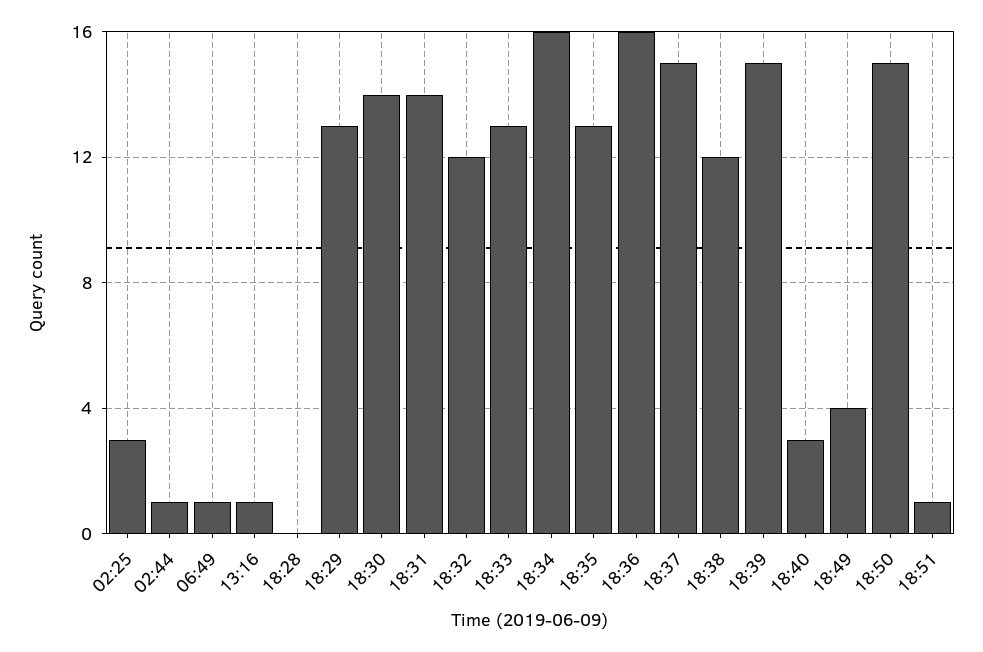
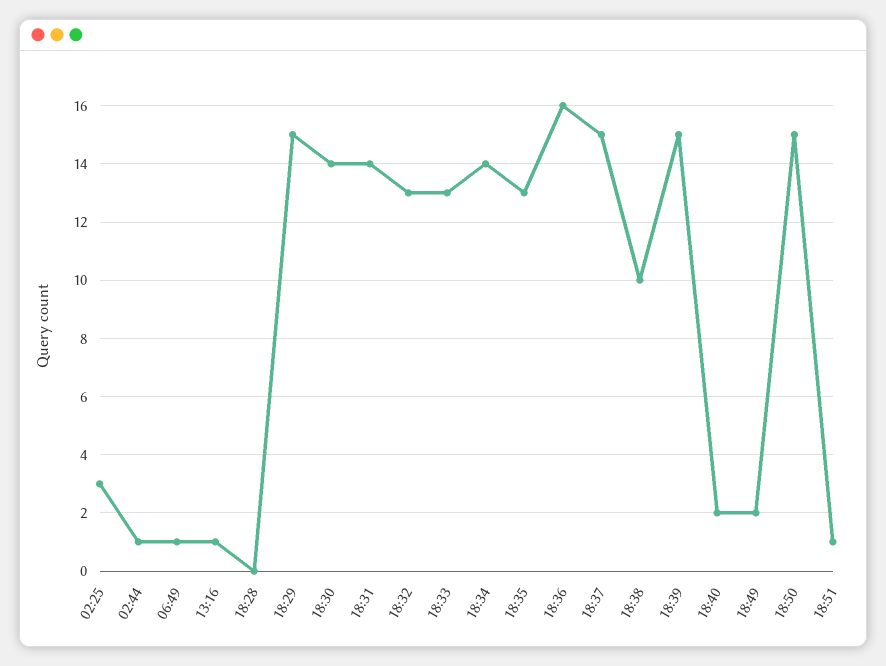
  {
    "02:25": 3,
    "02:44": 1,
    "06:49": 1,
    "13:16": 1,
    "18:28": 0,
-   "18:29": 13,
+   "18:29": 15,
    "18:30": 14,
    "18:31": 14,
-   "18:32": 12,
+   "18:32": 13,
    "18:33": 13,
-   "18:34": 16,
+   "18:34": 14,
    "18:35": 13,
    "18:36": 16,
    "18:37": 15,
-   "18:38": 12,
+   "18:38": 10,
    "18:39": 15,
-   "18:40": 3,
+   "18:40": 2,
-   "18:49": 4,
+   "18:49": 2,
    "18:50": 15,
    "18:51": 1
  }

